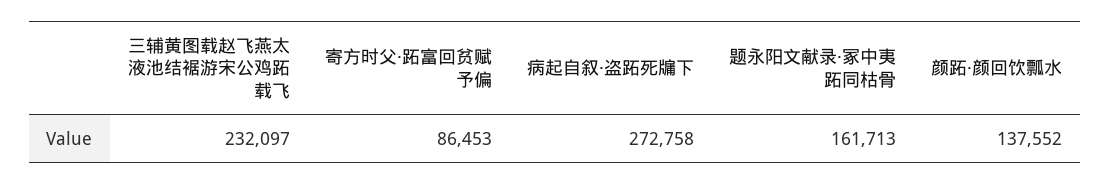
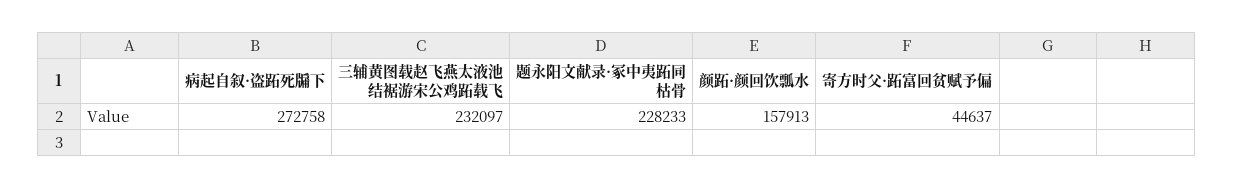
  {
    "三辅黄图载赵飞燕太液池结裾游宋公鸡跖载飞": 232097,
-   "寄方时父·跖富回贫赋予偏": 86453,
+   "寄方时父·跖富回贫赋予偏": 44637,
    "病起自叙·盗跖死牖下": 272758,
-   "题永阳文献录·冢中夷跖同枯骨": 161713,
+   "题永阳文献录·冢中夷跖同枯骨": 228233,
-   "颜跖·颜回饮瓢水": 137552
+   "颜跖·颜回饮瓢水": 157913
  }

